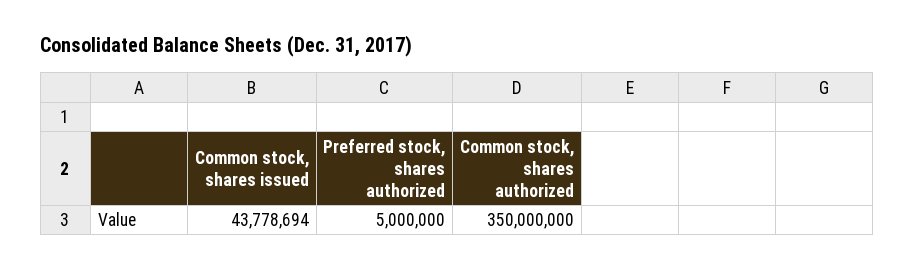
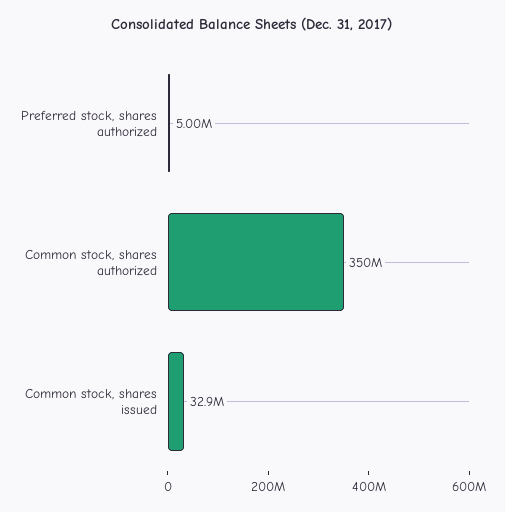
  {
-   "Common stock, shares issued": 43778694,
+   "Common stock, shares issued": 32900000,
    "Preferred stock, shares authorized": 5000000,
    "Common stock, shares authorized": 350000000
  }

